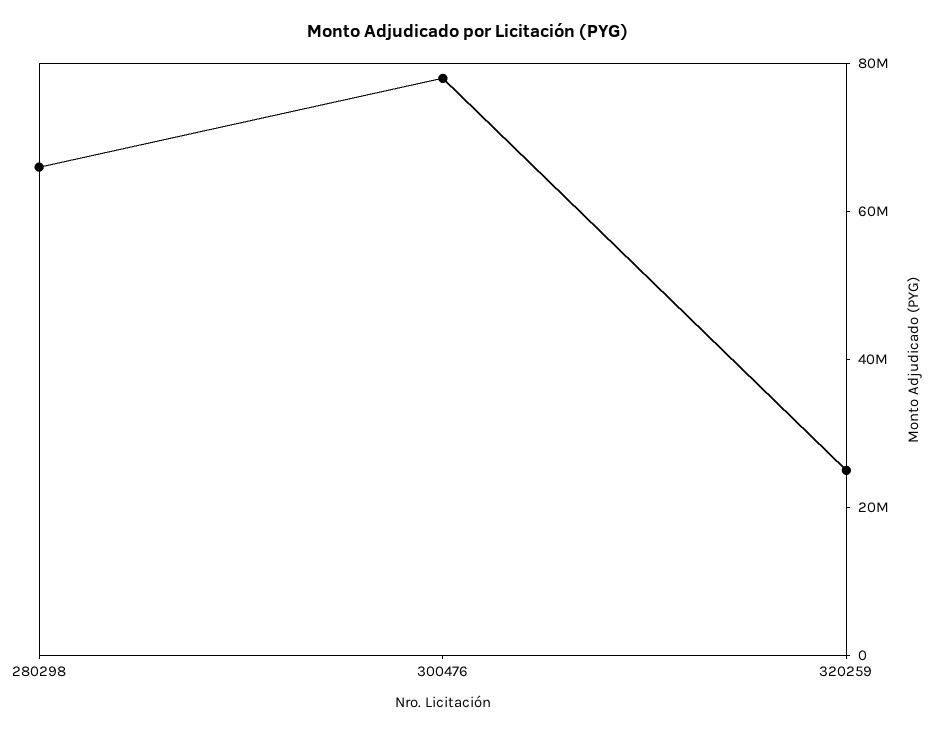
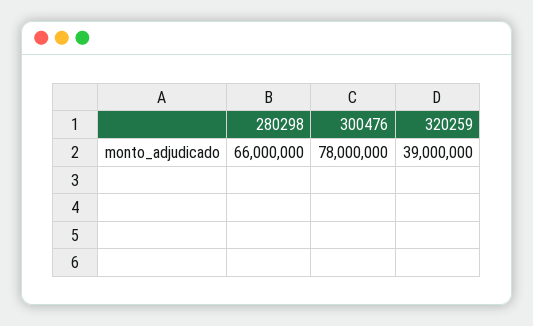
  {
    "280298": 66000000,
    "300476": 78000000,
-   "320259": 25000000
+   "320259": 39000000
  }

